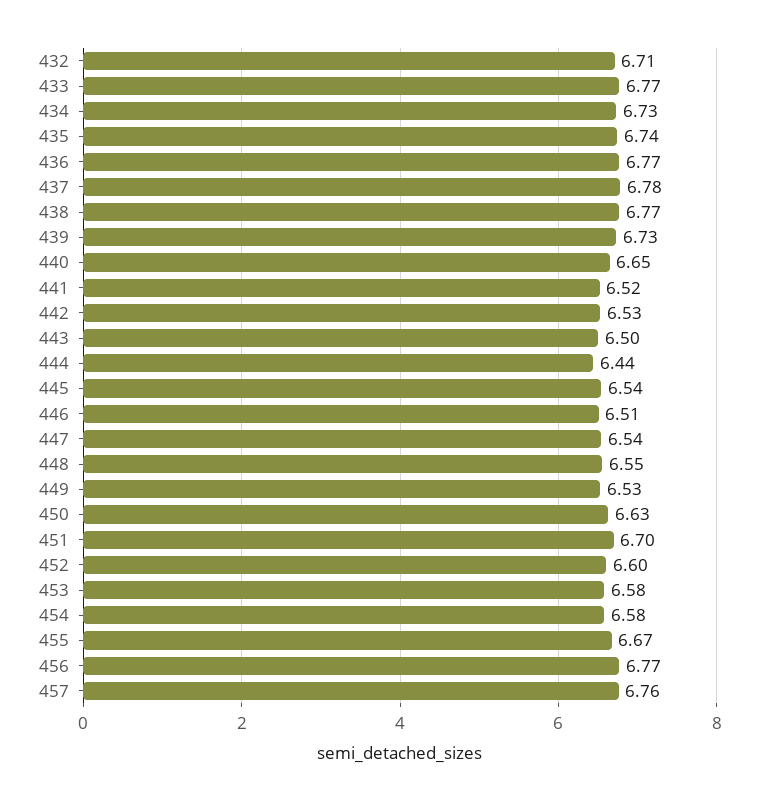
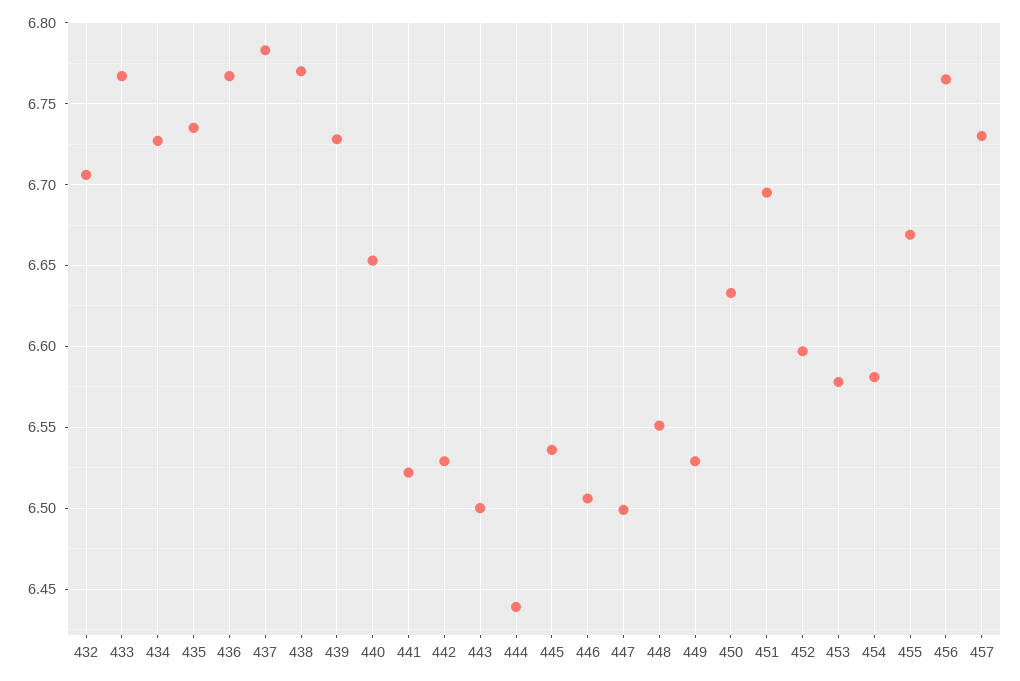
  {
    "432": 6.71,
    "433": 6.77,
    "434": 6.73,
    "435": 6.74,
    "436": 6.77,
    "437": 6.78,
    "438": 6.77,
    "439": 6.73,
    "440": 6.65,
    "441": 6.52,
    "442": 6.53,
    "443": 6.5,
    "444": 6.44,
    "445": 6.54,
    "446": 6.51,
-   "447": 6.54,
+   "447": 6.5,
    "448": 6.55,
    "449": 6.53,
    "450": 6.63,
    "451": 6.7,
    "452": 6.6,
    "453": 6.58,
    "454": 6.58,
    "455": 6.67,
    "456": 6.77,
-   "457": 6.76
+   "457": 6.73
  }

